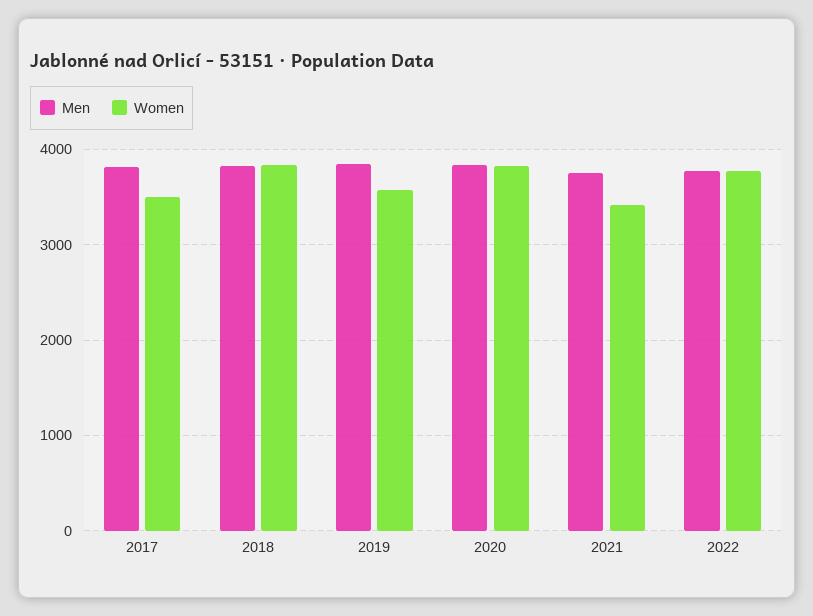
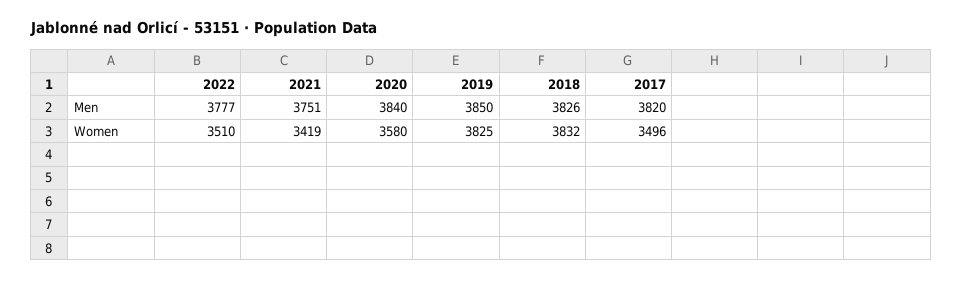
  {
    "Men": {
      "2017": 3820,
      "2018": 3826,
      "2019": 3850,
      "2020": 3840,
      "2021": 3751,
      "2022": 3777
    },
    "Women": {
      "2017": 3496,
      "2018": 3832,
-     "2019": 3600,
+     "2019": 3825,
-     "2020": 3800,
+     "2020": 3580,
      "2021": 3419,
-     "2022": 3800
+     "2022": 3510
    }
  }

